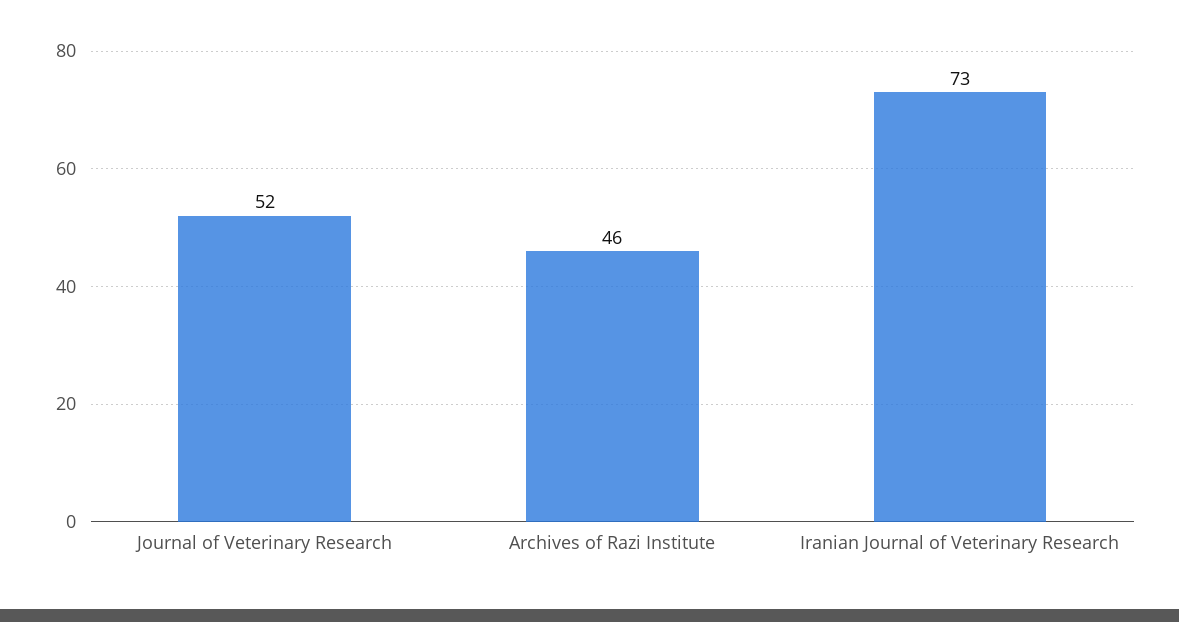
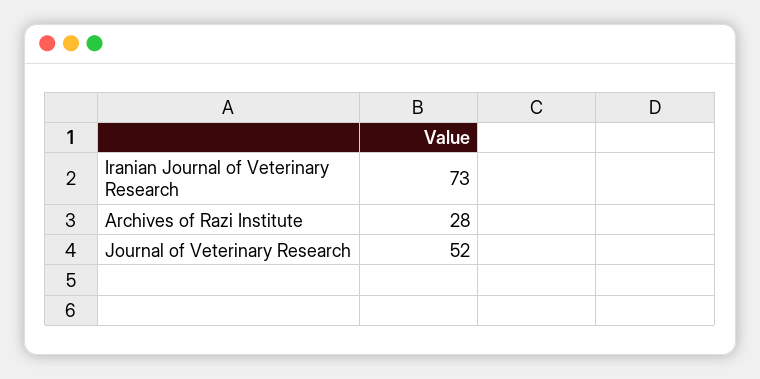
  {
    "Journal of Veterinary Research": 52,
-   "Archives of Razi Institute": 46,
+   "Archives of Razi Institute": 28,
    "Iranian Journal of Veterinary Research": 73
  }

